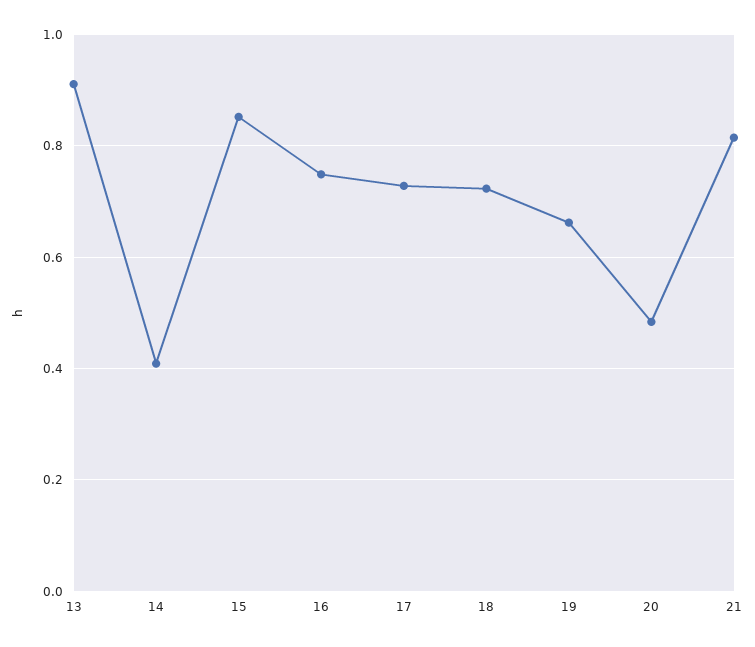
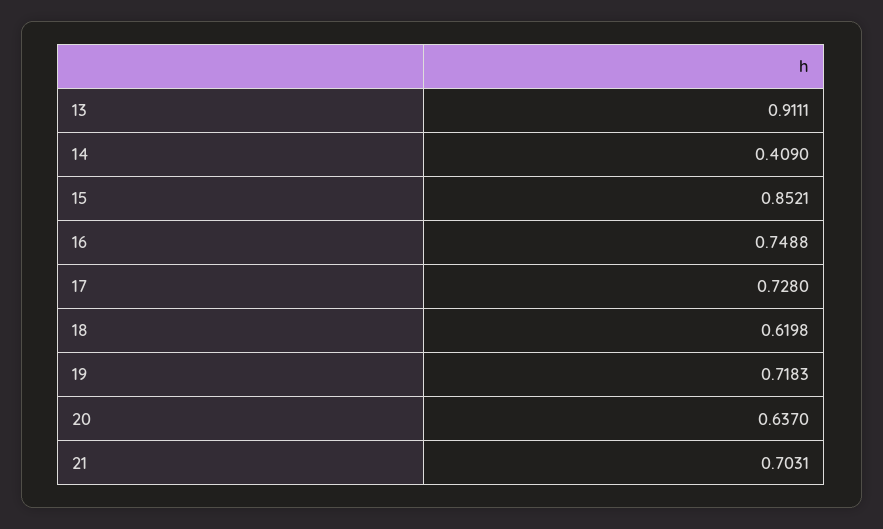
  {
    "13": 0.9111,
    "14": 0.409,
    "15": 0.8521,
    "16": 0.7488,
    "17": 0.728,
-   "18": 0.72,
+   "18": 0.6198,
-   "19": 0.66,
+   "19": 0.7183,
-   "20": 0.48,
+   "20": 0.637,
-   "21": 0.82
+   "21": 0.7031
  }

